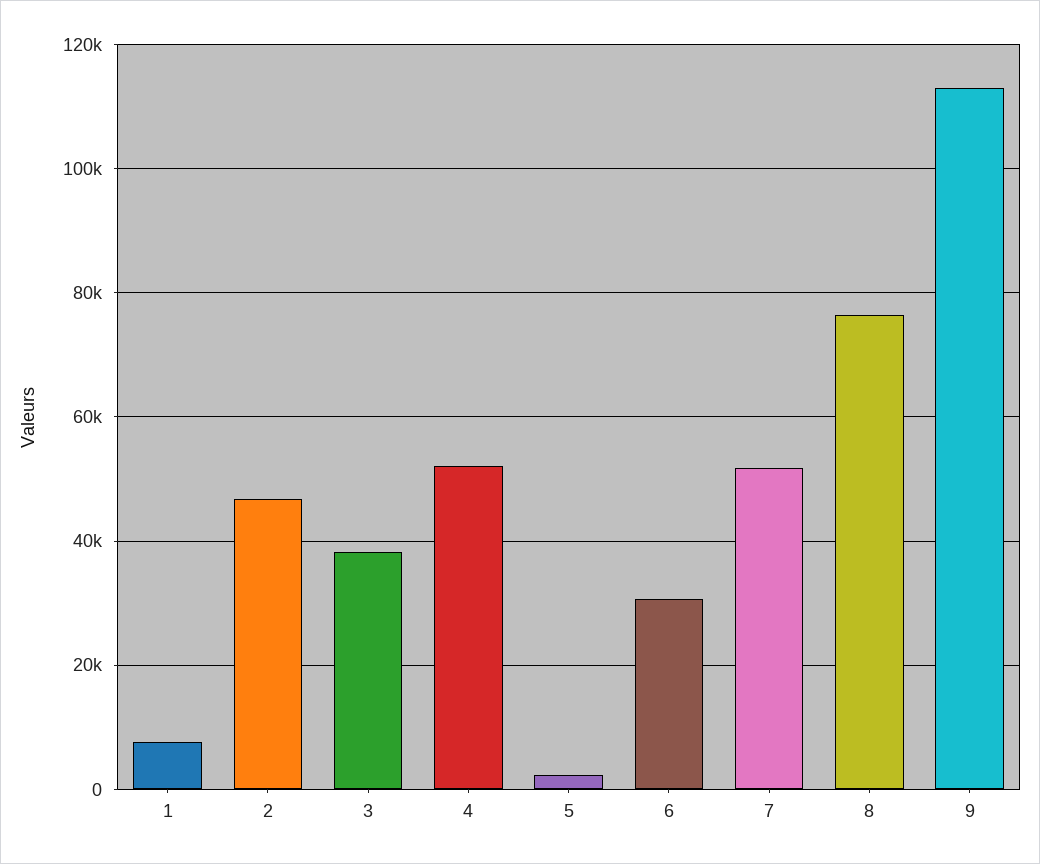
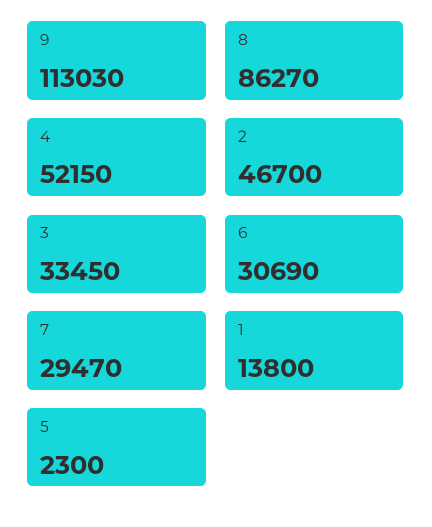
  {
-   "1": 8000,
+   "1": 13800,
    "2": 46700,
-   "3": 38000,
+   "3": 33450,
    "4": 52150,
    "5": 2300,
    "6": 30690,
-   "7": 52000,
+   "7": 29470,
-   "8": 76000,
+   "8": 86270,
    "9": 113030
  }

